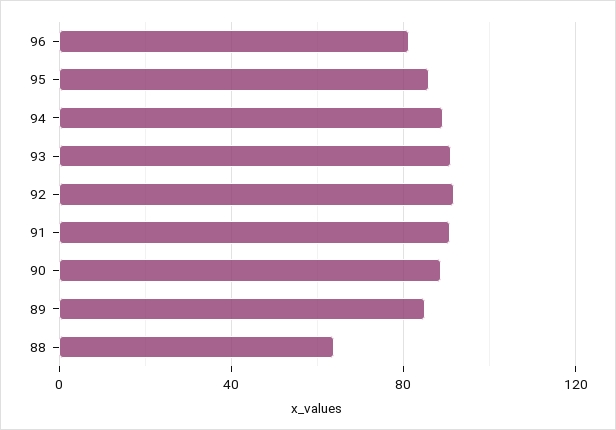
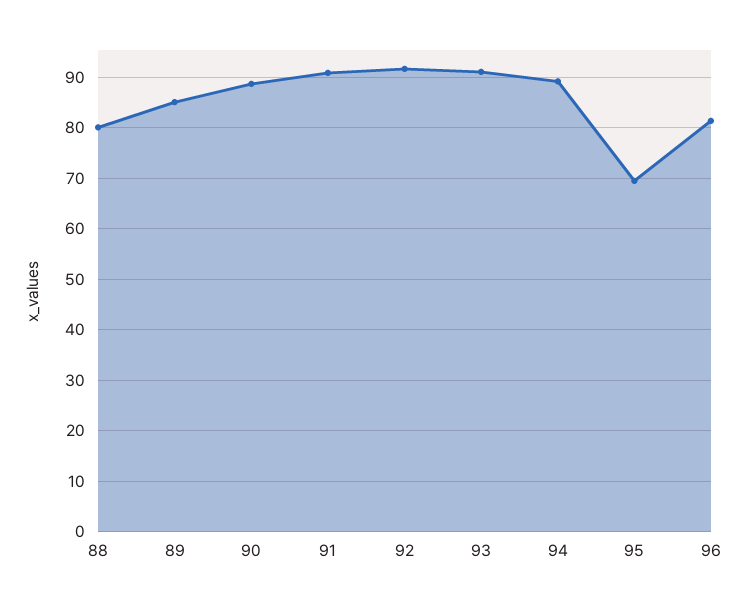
  {
    "96": 82,
-   "95": 85,
+   "95": 70,
    "94": 90,
    "93": 92,
    "92": 92,
    "91": 90,
    "90": 88,
    "89": 86,
-   "88": 65
+   "88": 80
  }

